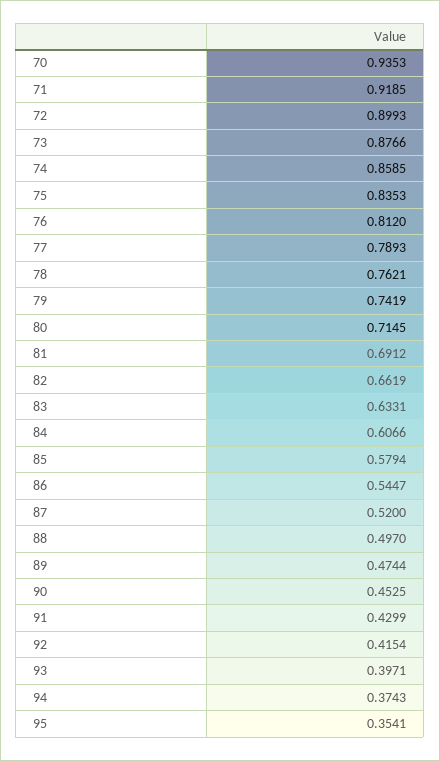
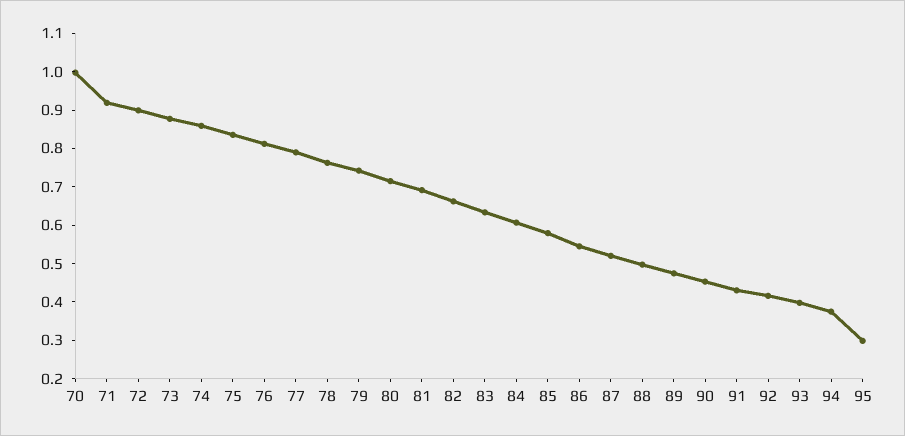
  {
-   "70": 0.9353,
+   "70": 1,
    "71": 0.9185,
    "72": 0.8993,
    "73": 0.8766,
    "74": 0.8585,
    "75": 0.8353,
    "76": 0.812,
    "77": 0.7893,
    "78": 0.7621,
    "79": 0.7419,
    "80": 0.7145,
    "81": 0.6912,
    "82": 0.6619,
    "83": 0.6331,
    "84": 0.6066,
    "85": 0.5794,
    "86": 0.5447,
    "87": 0.52,
    "88": 0.497,
    "89": 0.4744,
    "90": 0.4525,
    "91": 0.4299,
    "92": 0.4154,
    "93": 0.3971,
    "94": 0.3743,
-   "95": 0.3541
+   "95": 0.3
  }

